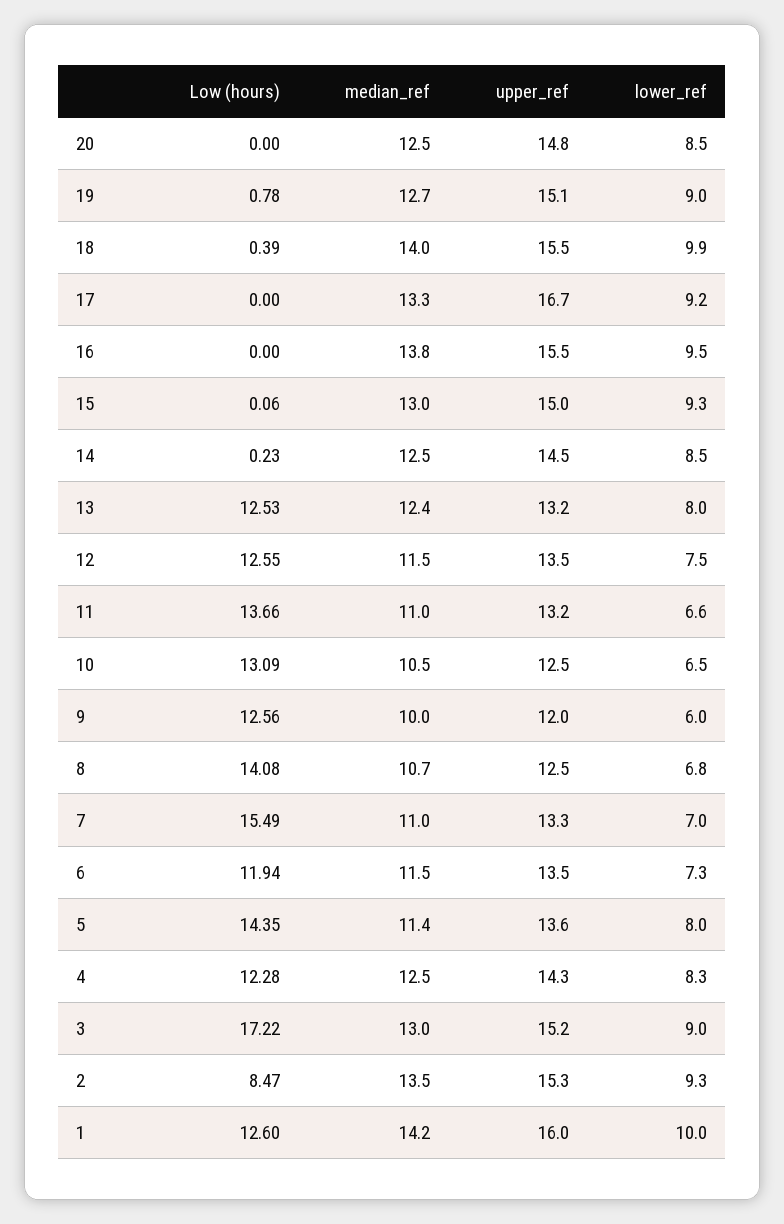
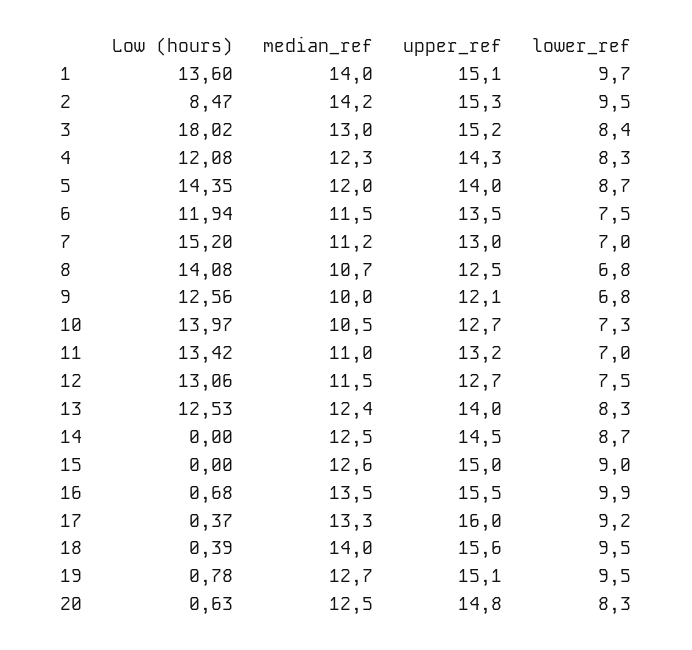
  {
    "Low (hours)": {
-     "20": 0,
+     "20": 0.63,
      "19": 0.78,
      "18": 0.39,
-     "17": 0,
+     "17": 0.37,
-     "16": 0,
+     "16": 0.68,
-     "15": 0.06,
+     "15": 0,
-     "14": 0.23,
+     "14": 0,
      "13": 12.53,
-     "12": 12.55,
+     "12": 13.06,
-     "11": 13.66,
+     "11": 13.42,
-     "10": 13.09,
+     "10": 13.97,
      "9": 12.56,
      "8": 14.08,
-     "7": 15.49,
+     "7": 15.2,
      "6": 11.94,
      "5": 14.35,
-     "4": 12.28,
+     "4": 12.08,
-     "3": 17.22,
+     "3": 18.02,
      "2": 8.47,
-     "1": 12.6
+     "1": 13.6
    },
    "median_ref": {
      "20": 12.5,
      "19": 12.7,
      "18": 14,
      "17": 13.3,
-     "16": 13.8,
+     "16": 13.5,
-     "15": 13,
+     "15": 12.6,
      "14": 12.5,
      "13": 12.4,
      "12": 11.5,
      "11": 11,
      "10": 10.5,
      "9": 10,
      "8": 10.7,
-     "7": 11,
+     "7": 11.2,
      "6": 11.5,
-     "5": 11.4,
+     "5": 12,
-     "4": 12.5,
+     "4": 12.3,
      "3": 13,
-     "2": 13.5,
+     "2": 14.2,
-     "1": 14.2
+     "1": 14
    },
    "upper_ref": {
      "20": 14.8,
      "19": 15.1,
-     "18": 15.5,
+     "18": 15.6,
-     "17": 16.7,
+     "17": 16,
      "16": 15.5,
      "15": 15,
      "14": 14.5,
-     "13": 13.2,
+     "13": 14,
-     "12": 13.5,
+     "12": 12.7,
      "11": 13.2,
-     "10": 12.5,
+     "10": 12.7,
-     "9": 12,
+     "9": 12.1,
      "8": 12.5,
-     "7": 13.3,
+     "7": 13,
      "6": 13.5,
-     "5": 13.6,
+     "5": 14,
      "4": 14.3,
      "3": 15.2,
      "2": 15.3,
-     "1": 16
+     "1": 15.1
    },
    "lower_ref": {
-     "20": 8.5,
+     "20": 8.3,
-     "19": 9,
+     "19": 9.5,
-     "18": 9.9,
+     "18": 9.5,
      "17": 9.2,
-     "16": 9.5,
+     "16": 9.9,
-     "15": 9.3,
+     "15": 9,
-     "14": 8.5,
+     "14": 8.7,
-     "13": 8,
+     "13": 8.3,
      "12": 7.5,
-     "11": 6.6,
+     "11": 7,
-     "10": 6.5,
+     "10": 7.3,
-     "9": 6,
+     "9": 6.8,
      "8": 6.8,
      "7": 7,
-     "6": 7.3,
+     "6": 7.5,
-     "5": 8,
+     "5": 8.7,
      "4": 8.3,
-     "3": 9,
+     "3": 8.4,
-     "2": 9.3,
+     "2": 9.5,
-     "1": 10
+     "1": 9.7
    }
  }

